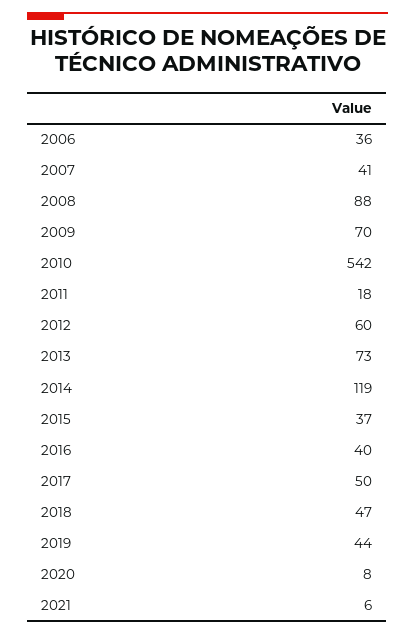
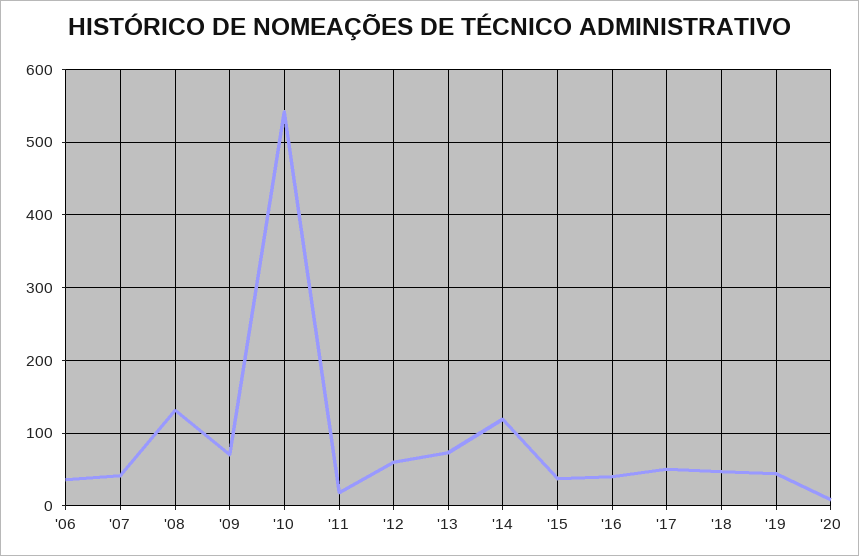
  {
    "2006": 36,
    "2007": 41,
-   "2008": 88,
+   "2008": 130,
    "2009": 70,
    "2010": 542,
    "2011": 18,
    "2012": 60,
    "2013": 73,
    "2014": 119,
    "2015": 37,
    "2016": 40,
    "2017": 50,
    "2018": 47,
    "2019": 44,
-   "2020": 8,
+   "2020": 8
-   "2021": 6
  }

